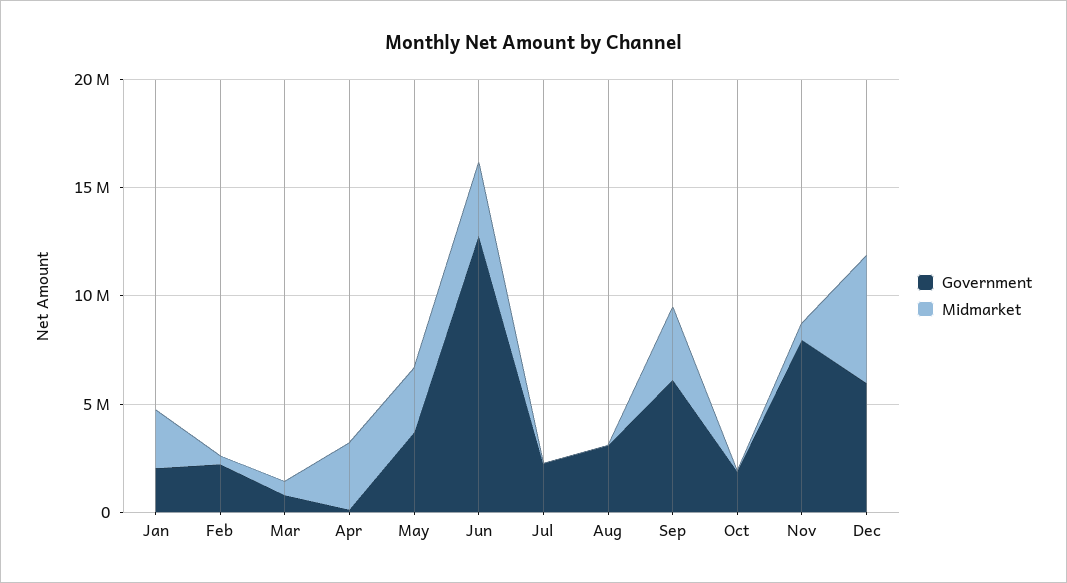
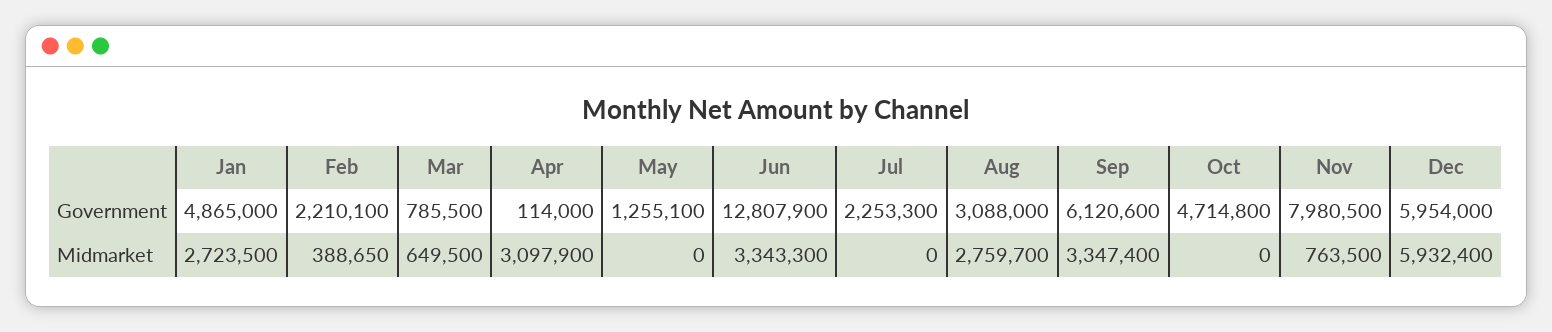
  {
    "Government": {
-     "Jan": 2000000,
+     "Jan": 4865000,
      "Feb": 2210100,
      "Mar": 785500,
      "Apr": 114000,
-     "May": 4000000,
+     "May": 1255100,
      "Jun": 12807900,
      "Jul": 2253300,
      "Aug": 3088000,
      "Sep": 6120600,
-     "Oct": 2000000,
+     "Oct": 4714800,
      "Nov": 7980500,
      "Dec": 5954000
    },
    "Midmarket": {
      "Jan": 2723500,
      "Feb": 388650,
      "Mar": 649500,
      "Apr": 3097900,
-     "May": 3000000,
+     "May": 0,
      "Jun": 3343300,
      "Jul": 0,
-     "Aug": 0,
+     "Aug": 2759700,
      "Sep": 3347400,
      "Oct": 0,
      "Nov": 763500,
      "Dec": 5932400
    }
  }

